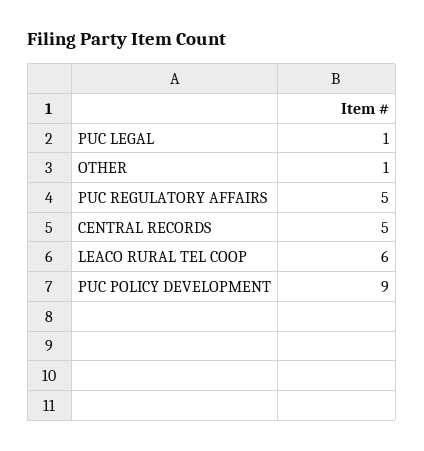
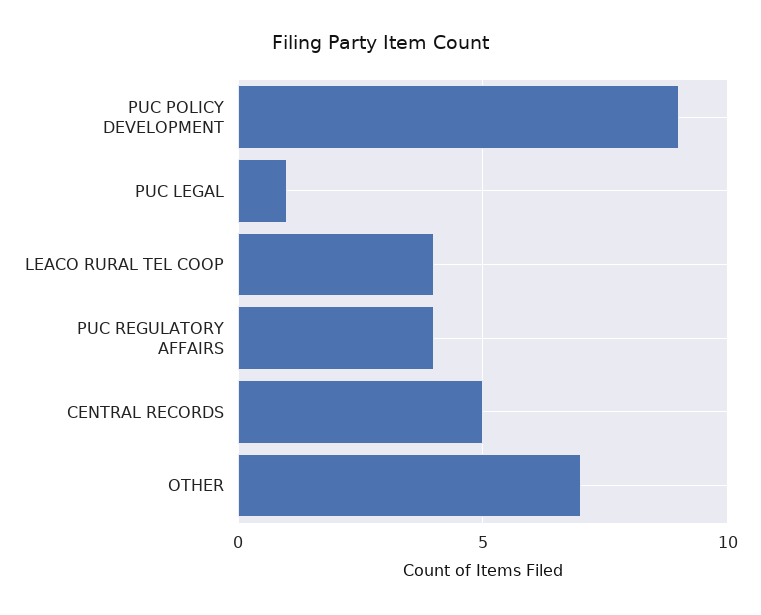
  {
    "PUC LEGAL": 1,
-   "OTHER": 1,
+   "OTHER": 7,
-   "PUC REGULATORY AFFAIRS": 5,
+   "PUC REGULATORY AFFAIRS": 4,
    "CENTRAL RECORDS": 5,
-   "LEACO RURAL TEL COOP": 6,
+   "LEACO RURAL TEL COOP": 4,
    "PUC POLICY DEVELOPMENT": 9
  }

